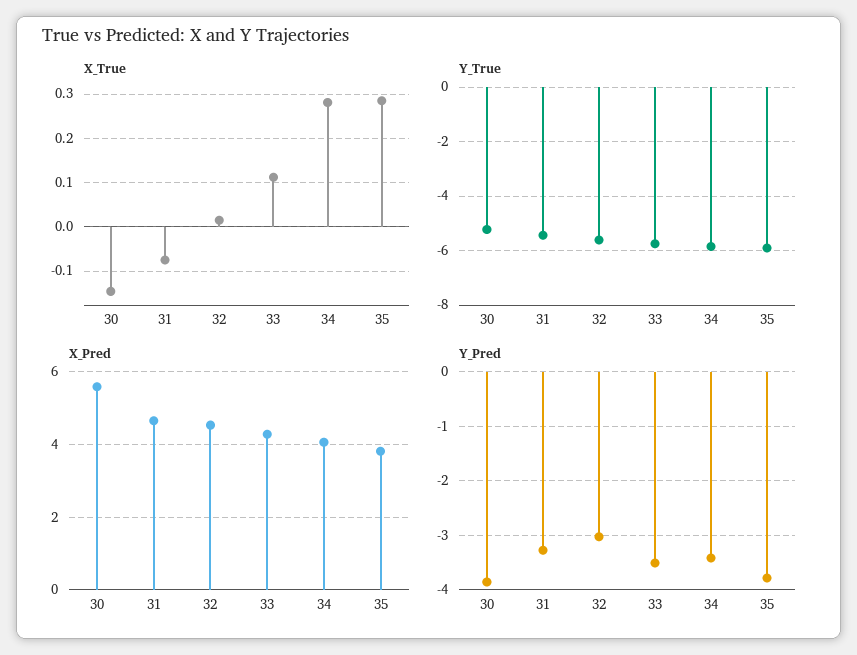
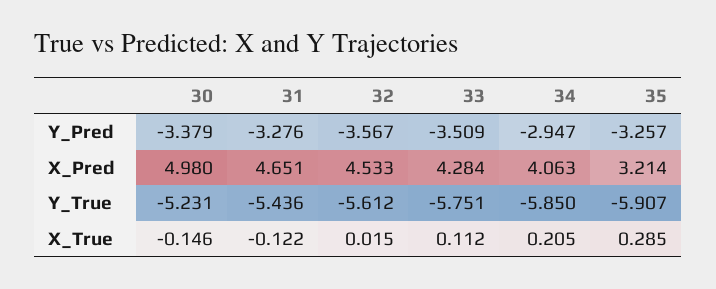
  {
    "X_True": {
      "30": -0.146,
-     "31": -0.08,
+     "31": -0.122,
      "32": 0.015,
      "33": 0.112,
-     "34": 0.28,
+     "34": 0.205,
      "35": 0.285
    },
    "Y_True": {
      "30": -5.231,
      "31": -5.436,
      "32": -5.612,
      "33": -5.751,
      "34": -5.85,
      "35": -5.907
    },
    "X_Pred": {
-     "30": 5.6,
+     "30": 4.98,
      "31": 4.651,
      "32": 4.533,
      "33": 4.284,
      "34": 4.063,
-     "35": 3.8
+     "35": 3.214
    },
    "Y_Pred": {
-     "30": -3.8,
+     "30": -3.379,
      "31": -3.276,
-     "32": -3,
+     "32": -3.567,
      "33": -3.509,
-     "34": -3.4,
+     "34": -2.947,
-     "35": -3.8
+     "35": -3.257
    }
  }

